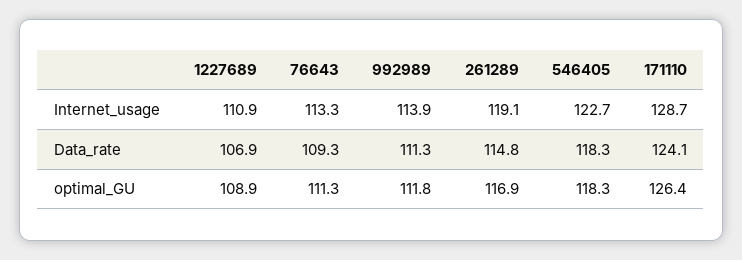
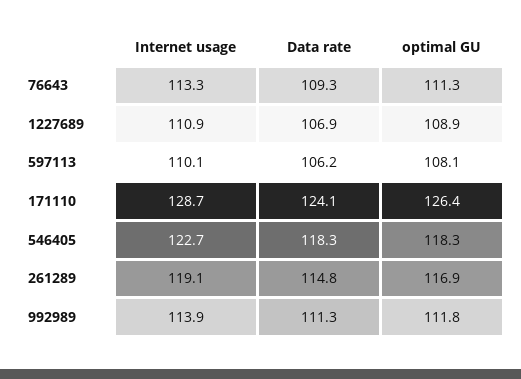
  {
    "1227689": {
      "Internet_usage": 110.9,
      "Data_rate": 106.9,
      "optimal_GU": 108.9
    },
    "76643": {
      "Internet_usage": 113.3,
      "Data_rate": 109.3,
      "optimal_GU": 111.3
    },
    "992989": {
      "Internet_usage": 113.9,
      "Data_rate": 111.3,
      "optimal_GU": 111.8
    },
    "261289": {
      "Internet_usage": 119.1,
      "Data_rate": 114.8,
      "optimal_GU": 116.9
    },
    "546405": {
      "Internet_usage": 122.7,
      "Data_rate": 118.3,
      "optimal_GU": 118.3
    },
    "171110": {
      "Internet_usage": 128.7,
      "Data_rate": 124.1,
      "optimal_GU": 126.4
-   }
+   },
+   "597113": {
+     "Internet_usage": 110.1,
+     "Data_rate": 106.2,
+     "optimal_GU": 108.1
+   }
  }

